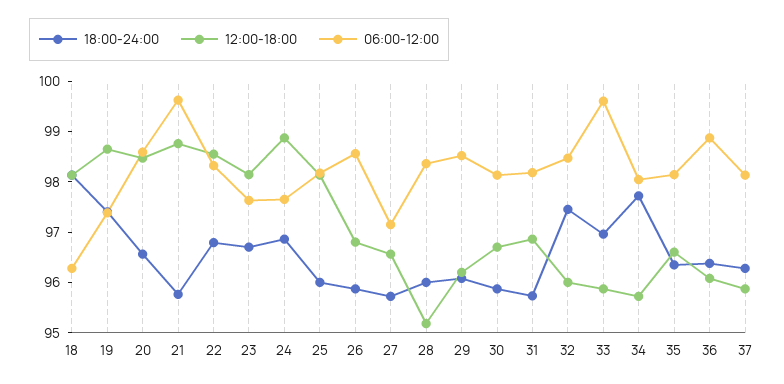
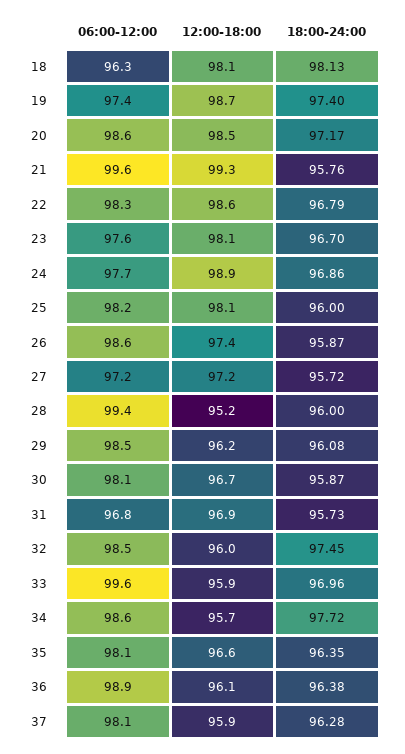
  {
    "18:00-24:00": {
      "18": 98.13,
      "19": 97.4,
-     "20": 96.6,
+     "20": 97.17,
      "21": 95.76,
      "22": 96.79,
      "23": 96.7,
      "24": 96.86,
      "25": 96,
      "26": 95.87,
      "27": 95.72,
      "28": 96,
      "29": 96.08,
      "30": 95.87,
      "31": 95.73,
      "32": 97.45,
      "33": 96.96,
      "34": 97.72,
      "35": 96.35,
      "36": 96.38,
      "37": 96.28
    },
    "12:00-18:00": {
      "18": 98.1,
      "19": 98.7,
      "20": 98.5,
-     "21": 98.8,
+     "21": 99.3,
      "22": 98.6,
      "23": 98.1,
      "24": 98.9,
      "25": 98.1,
-     "26": 96.8,
+     "26": 97.4,
-     "27": 96.6,
+     "27": 97.2,
      "28": 95.2,
      "29": 96.2,
      "30": 96.7,
      "31": 96.9,
      "32": 96,
      "33": 95.9,
      "34": 95.7,
      "35": 96.6,
      "36": 96.1,
      "37": 95.9
    },
    "06:00-12:00": {
      "18": 96.3,
      "19": 97.4,
      "20": 98.6,
      "21": 99.6,
      "22": 98.3,
      "23": 97.6,
      "24": 97.7,
      "25": 98.2,
      "26": 98.6,
      "27": 97.2,
-     "28": 98.4,
+     "28": 99.4,
      "29": 98.5,
      "30": 98.1,
-     "31": 98.2,
+     "31": 96.8,
      "32": 98.5,
      "33": 99.6,
-     "34": 98,
+     "34": 98.6,
      "35": 98.1,
      "36": 98.9,
      "37": 98.1
    }
  }

